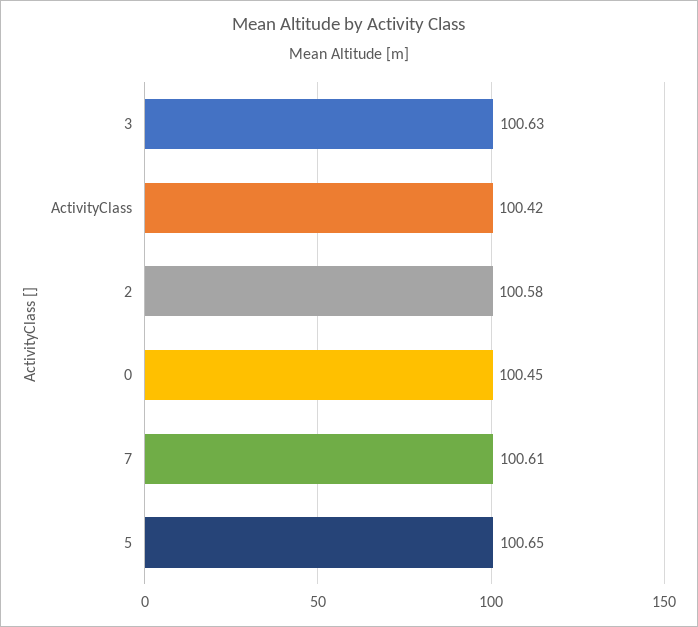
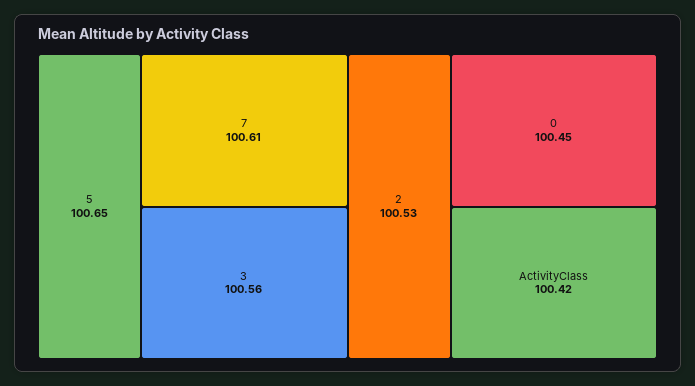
  {
-   "3": 100.63,
+   "3": 100.56,
    "ActivityClass": 100.42,
-   "2": 100.58,
+   "2": 100.53,
    "0": 100.45,
    "7": 100.61,
    "5": 100.65
  }

